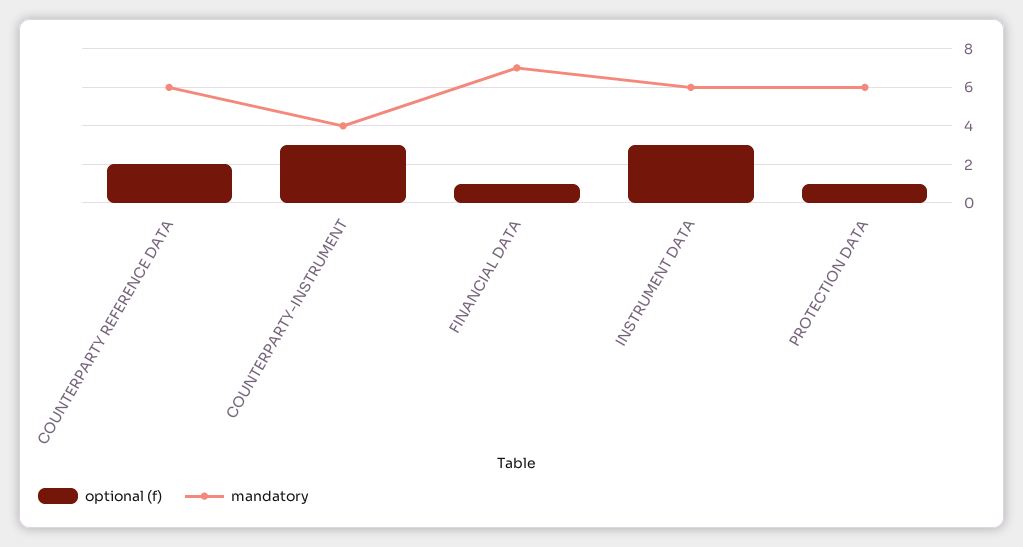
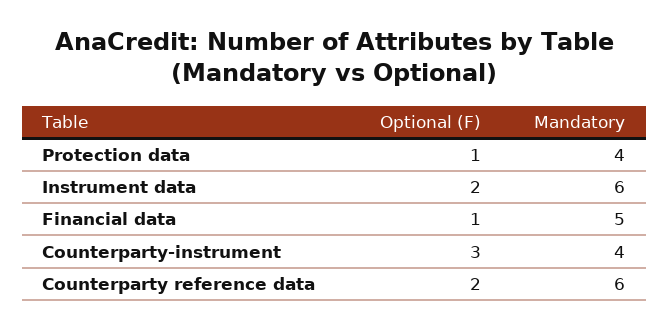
  {
    "optional (f)": {
      "COUNTERPARTY REFERENCE DATA": 2,
      "COUNTERPARTY-INSTRUMENT": 3,
      "FINANCIAL DATA": 1,
-     "INSTRUMENT DATA": 3,
+     "INSTRUMENT DATA": 2,
      "PROTECTION DATA": 1
    },
    "mandatory": {
      "COUNTERPARTY REFERENCE DATA": 6,
      "COUNTERPARTY-INSTRUMENT": 4,
-     "FINANCIAL DATA": 7,
+     "FINANCIAL DATA": 5,
      "INSTRUMENT DATA": 6,
-     "PROTECTION DATA": 6
+     "PROTECTION DATA": 4
    }
  }

